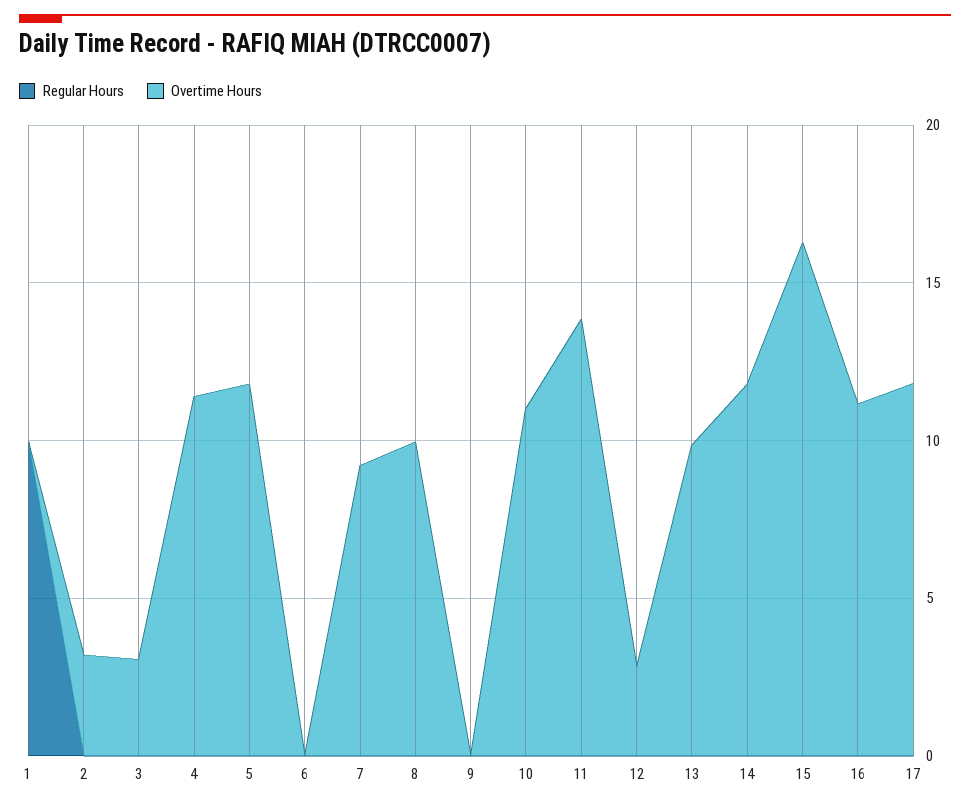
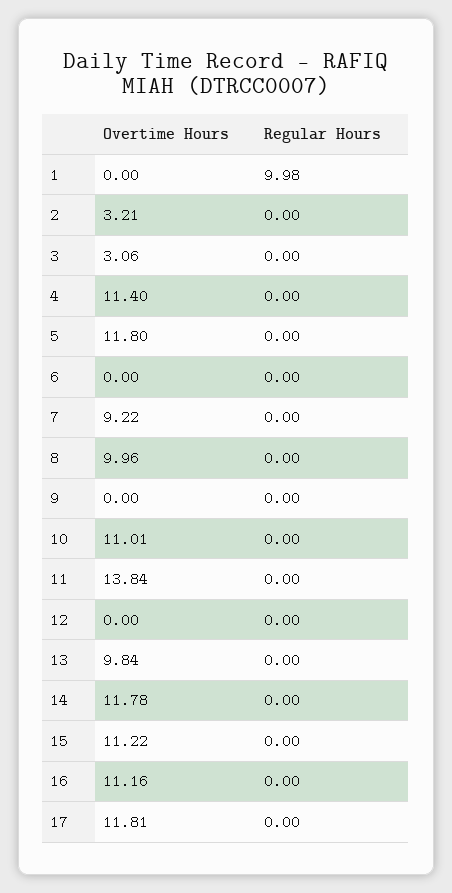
  {
    "Regular Hours": {
      "1": 9.98,
      "2": 0,
      "3": 0,
      "4": 0,
      "5": 0,
      "6": 0,
      "7": 0,
      "8": 0,
      "9": 0,
      "10": 0,
      "11": 0,
      "12": 0,
      "13": 0,
      "14": 0,
      "15": 0,
      "16": 0,
      "17": 0
    },
    "Overtime Hours": {
      "1": 0,
      "2": 3.21,
      "3": 3.06,
      "4": 11.4,
      "5": 11.8,
      "6": 0,
      "7": 9.22,
      "8": 9.96,
      "9": 0,
      "10": 11.01,
      "11": 13.84,
-     "12": 3,
+     "12": 0,
      "13": 9.84,
      "14": 11.78,
-     "15": 16,
+     "15": 11.22,
      "16": 11.16,
      "17": 11.81
    }
  }

